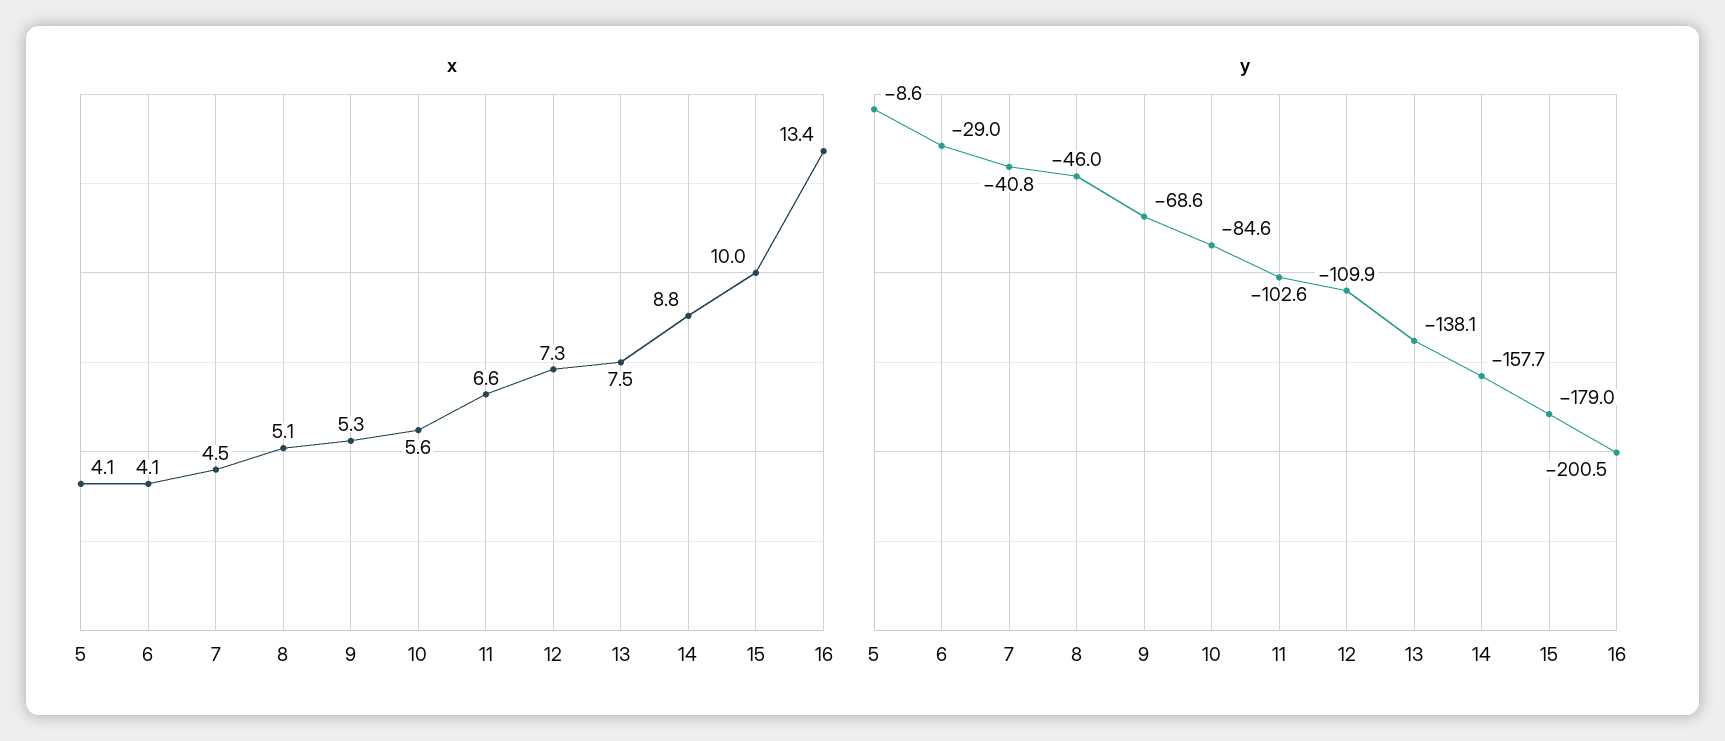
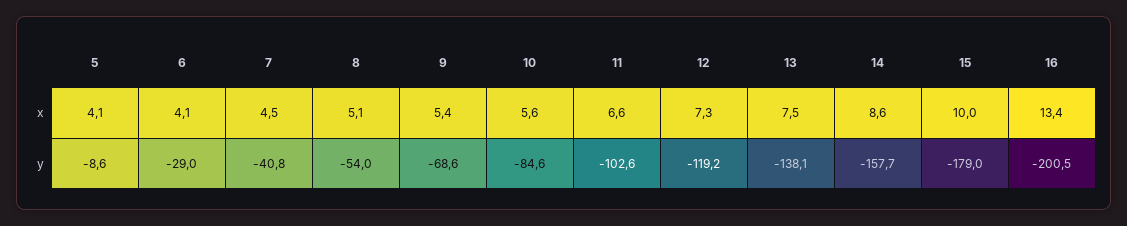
  {
    "x": {
      "5": 4.1,
      "6": 4.1,
      "7": 4.5,
      "8": 5.1,
-     "9": 5.3,
+     "9": 5.4,
      "10": 5.6,
      "11": 6.6,
      "12": 7.3,
      "13": 7.5,
-     "14": 8.8,
+     "14": 8.6,
      "15": 10,
      "16": 13.4
    },
    "y": {
      "5": -8.6,
      "6": -29,
      "7": -40.8,
-     "8": -46,
+     "8": -54,
      "9": -68.6,
      "10": -84.6,
      "11": -102.6,
-     "12": -109.9,
+     "12": -119.2,
      "13": -138.1,
      "14": -157.7,
      "15": -179,
      "16": -200.5
    }
  }

